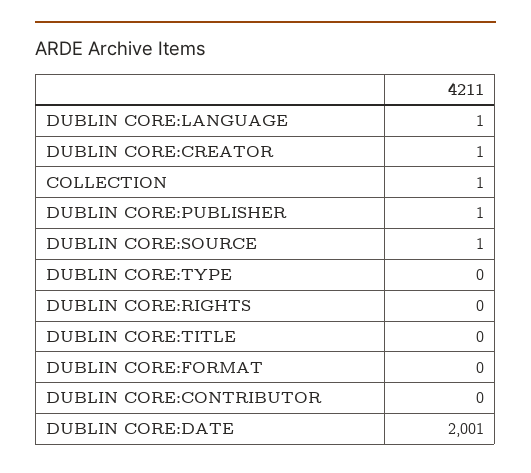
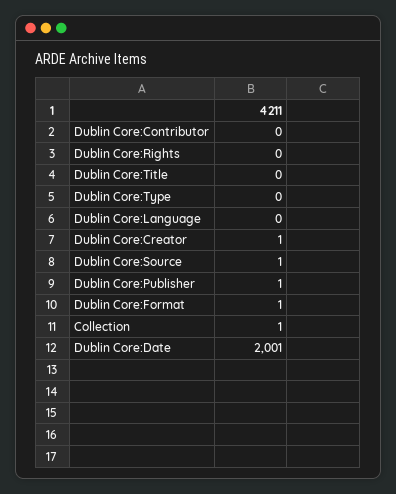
  {
-   "DUBLIN CORE:LANGUAGE": 1,
+   "DUBLIN CORE:LANGUAGE": 0,
    "DUBLIN CORE:CREATOR": 1,
    "COLLECTION": 1,
    "DUBLIN CORE:PUBLISHER": 1,
    "DUBLIN CORE:SOURCE": 1,
    "DUBLIN CORE:TYPE": 0,
    "DUBLIN CORE:RIGHTS": 0,
    "DUBLIN CORE:TITLE": 0,
-   "DUBLIN CORE:FORMAT": 0,
+   "DUBLIN CORE:FORMAT": 1,
    "DUBLIN CORE:CONTRIBUTOR": 0,
    "DUBLIN CORE:DATE": 2001
  }

